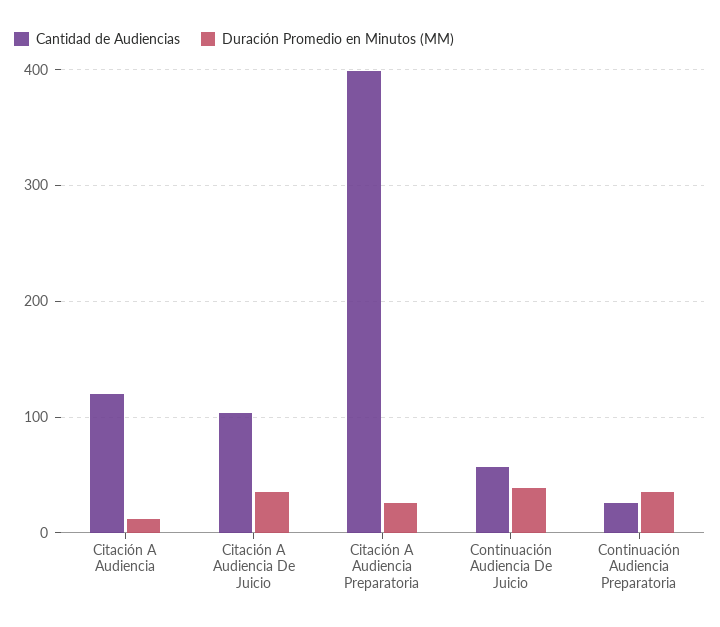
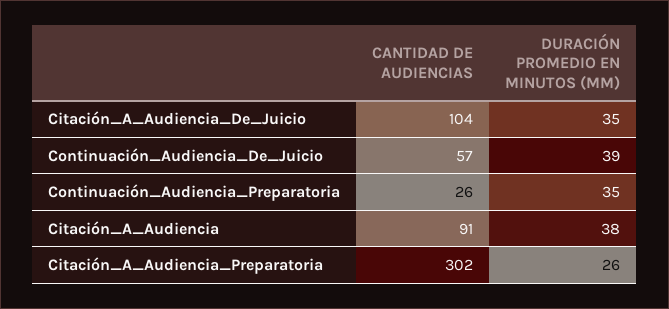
  {
    "Cantidad de Audiencias": {
-     "Citación A Audiencia": 120,
+     "Citación A Audiencia": 91,
      "Citación A Audiencia De Juicio": 104,
-     "Citación A Audiencia Preparatoria": 400,
+     "Citación A Audiencia Preparatoria": 302,
      "Continuación Audiencia De Juicio": 57,
      "Continuación Audiencia Preparatoria": 26
    },
    "Duración Promedio en Minutos (MM)": {
-     "Citación A Audiencia": 10,
+     "Citación A Audiencia": 38,
      "Citación A Audiencia De Juicio": 35,
      "Citación A Audiencia Preparatoria": 26,
      "Continuación Audiencia De Juicio": 39,
      "Continuación Audiencia Preparatoria": 35
    }
  }

